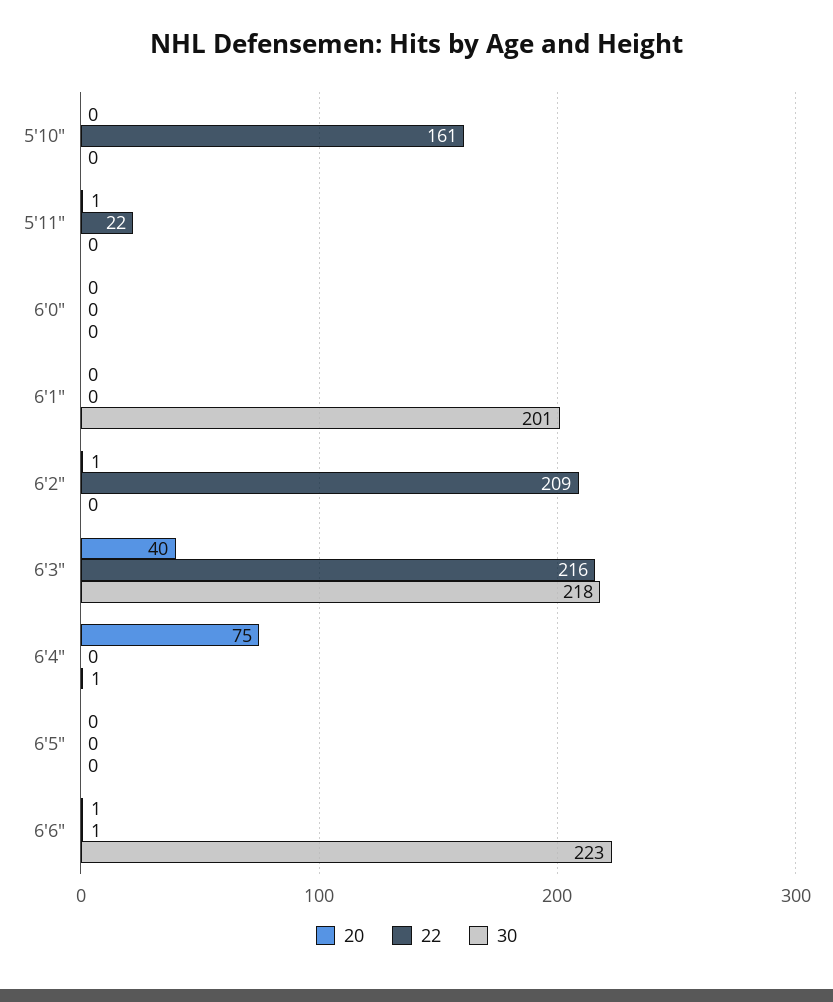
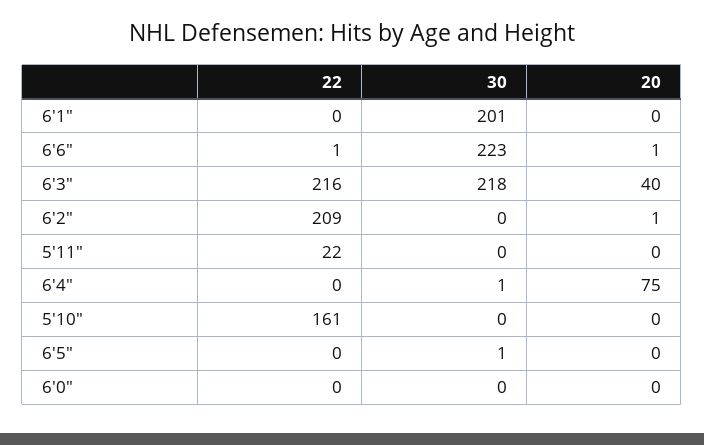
  {
    "20": {
      "5'10\"": 0,
-     "5'11\"": 1,
+     "5'11\"": 0,
      "6'0\"": 0,
      "6'1\"": 0,
      "6'2\"": 1,
      "6'3\"": 40,
      "6'4\"": 75,
      "6'5\"": 0,
      "6'6\"": 1
    },
    "22": {
      "5'10\"": 161,
      "5'11\"": 22,
      "6'0\"": 0,
      "6'1\"": 0,
      "6'2\"": 209,
      "6'3\"": 216,
      "6'4\"": 0,
      "6'5\"": 0,
      "6'6\"": 1
    },
    "30": {
      "5'10\"": 0,
      "5'11\"": 0,
      "6'0\"": 0,
      "6'1\"": 201,
      "6'2\"": 0,
      "6'3\"": 218,
      "6'4\"": 1,
-     "6'5\"": 0,
+     "6'5\"": 1,
      "6'6\"": 223
    }
  }

